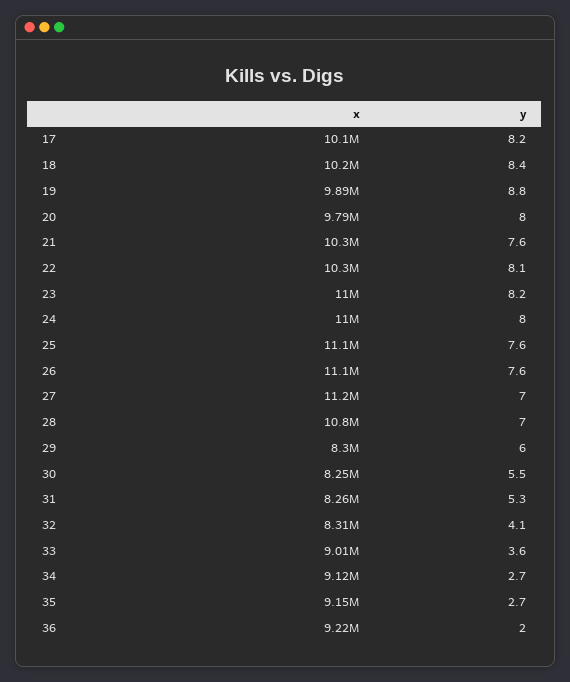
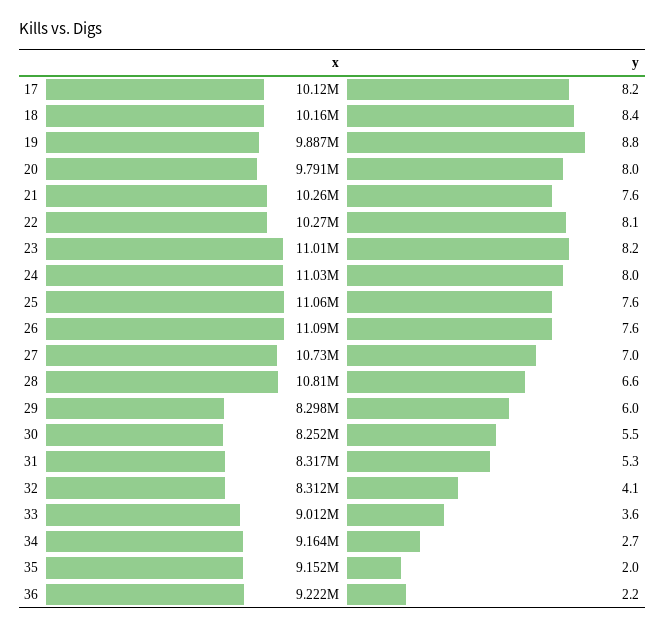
  {
    "x": {
      "17": 10120000,
      "18": 10160000,
      "19": 9887000,
      "20": 9791000,
      "21": 10260000,
      "22": 10270000,
      "23": 11010000,
      "24": 11030000,
      "25": 11060000,
      "26": 11090000,
-     "27": 11200000,
+     "27": 10730000,
      "28": 10810000,
      "29": 8298000,
      "30": 8252000,
-     "31": 8260000,
+     "31": 8317000,
      "32": 8312000,
      "33": 9012000,
-     "34": 9120000,
+     "34": 9164000,
      "35": 9152000,
      "36": 9222000
    },
    "y": {
      "17": 8.2,
      "18": 8.4,
      "19": 8.8,
      "20": 8,
      "21": 7.6,
      "22": 8.1,
      "23": 8.2,
      "24": 8,
      "25": 7.6,
      "26": 7.6,
      "27": 7,
-     "28": 7,
+     "28": 6.6,
      "29": 6,
      "30": 5.5,
      "31": 5.3,
      "32": 4.1,
      "33": 3.6,
      "34": 2.7,
-     "35": 2.7,
+     "35": 2,
-     "36": 2
+     "36": 2.2
    }
  }

